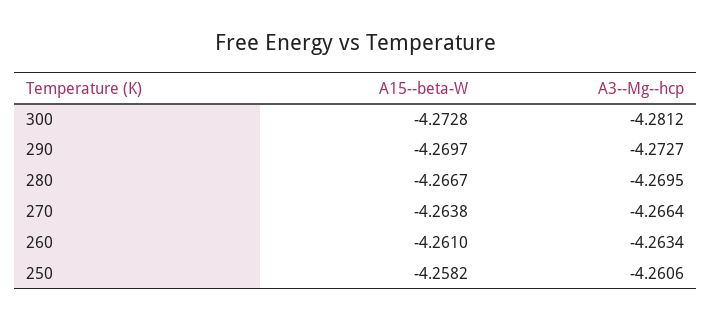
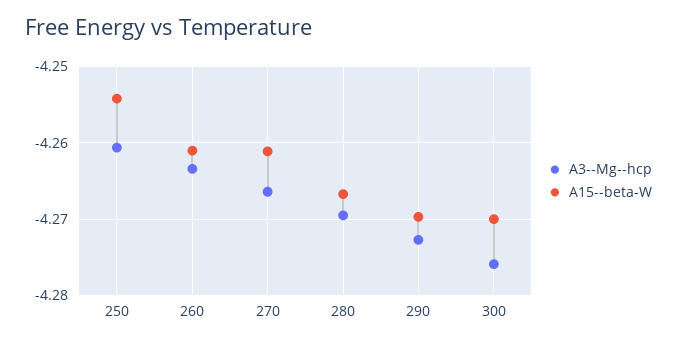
  {
    "A15--beta-W": {
-     "300": -4.2728,
+     "300": -4.27,
      "290": -4.2697,
      "280": -4.2667,
-     "270": -4.2638,
+     "270": -4.261,
      "260": -4.261,
-     "250": -4.2582
+     "250": -4.254
    },
    "A3--Mg--hcp": {
-     "300": -4.2812,
+     "300": -4.276,
      "290": -4.2727,
      "280": -4.2695,
      "270": -4.2664,
      "260": -4.2634,
      "250": -4.2606
    }
  }

